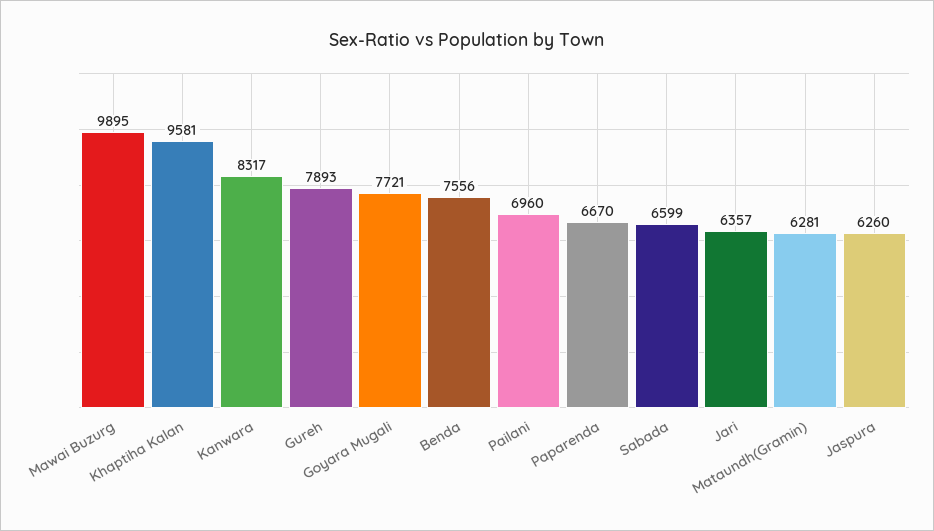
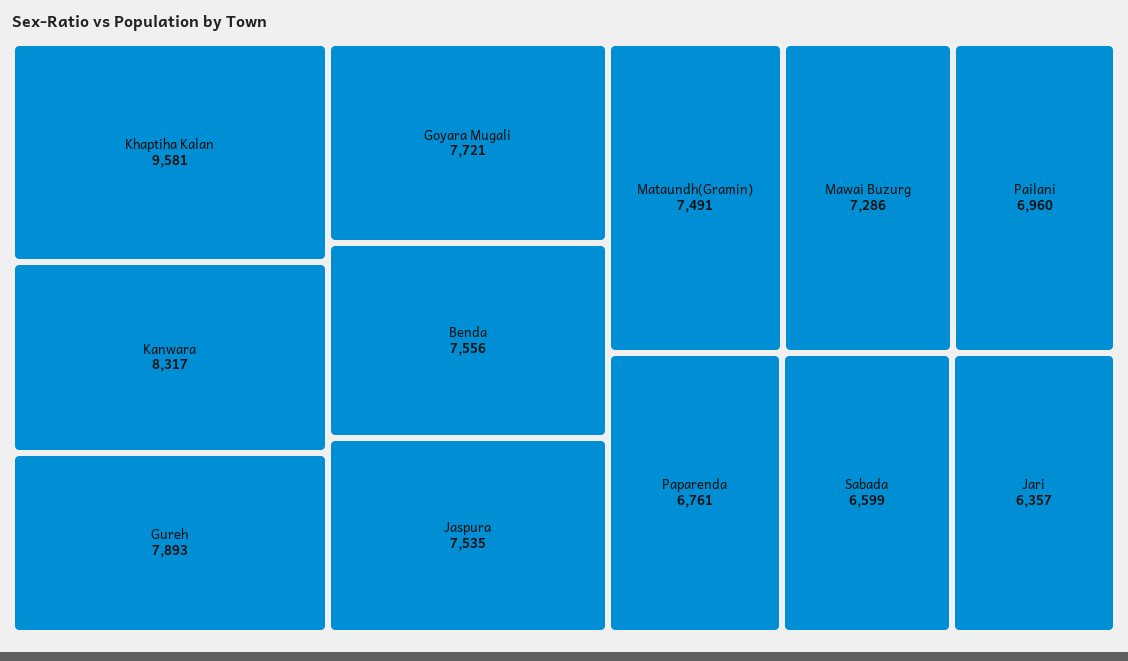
  {
-   "Mawai Buzurg": 9895,
+   "Mawai Buzurg": 7286,
    "Khaptiha Kalan": 9581,
    "Kanwara": 8317,
    "Gureh": 7893,
    "Goyara Mugali": 7721,
    "Benda": 7556,
    "Pailani": 6960,
-   "Paparenda": 6670,
+   "Paparenda": 6761,
    "Sabada": 6599,
    "Jari": 6357,
-   "Mataundh(Gramin)": 6281,
+   "Mataundh(Gramin)": 7491,
-   "Jaspura": 6260
+   "Jaspura": 7535
  }

